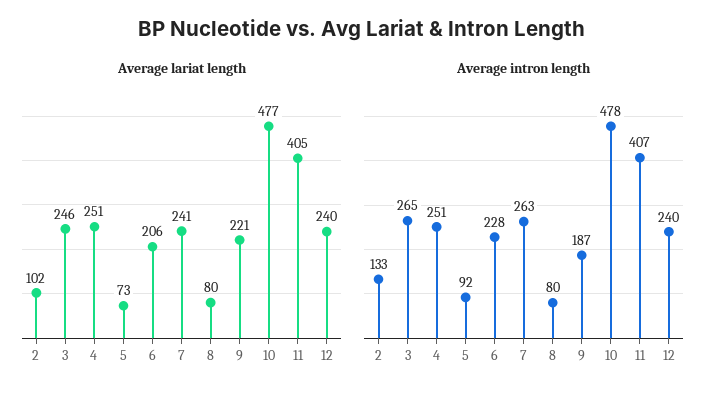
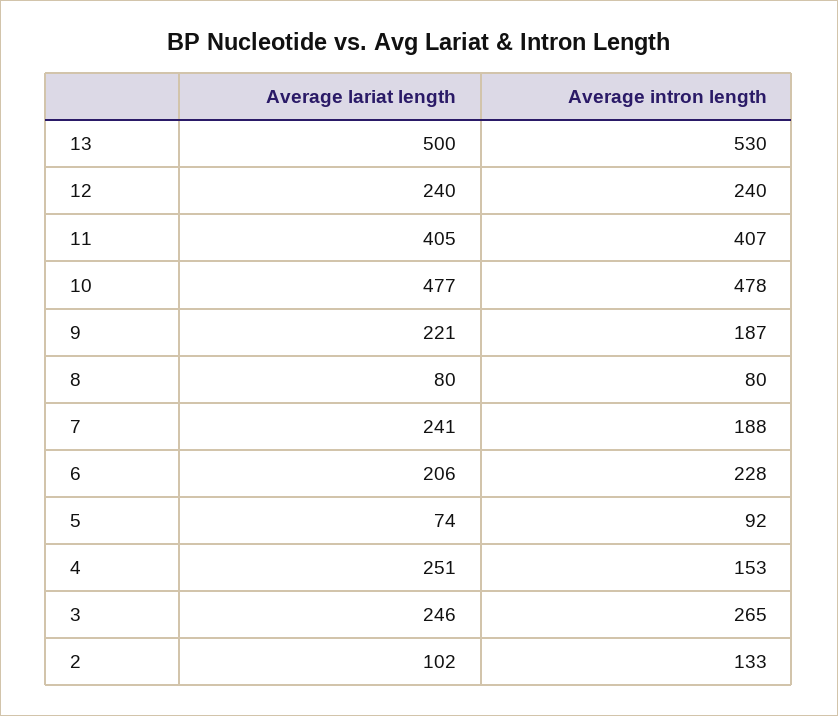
  {
    "Average lariat length": {
      "2": 102,
      "3": 246,
      "4": 251,
-     "5": 73,
+     "5": 74,
      "6": 206,
      "7": 241,
      "8": 80,
      "9": 221,
      "10": 477,
      "11": 405,
-     "12": 240
+     "12": 240,
+     "13": 500
    },
    "Average intron length": {
      "2": 133,
      "3": 265,
-     "4": 251,
+     "4": 153,
      "5": 92,
      "6": 228,
-     "7": 263,
+     "7": 188,
      "8": 80,
      "9": 187,
      "10": 478,
      "11": 407,
-     "12": 240
+     "12": 240,
+     "13": 530
    }
  }

